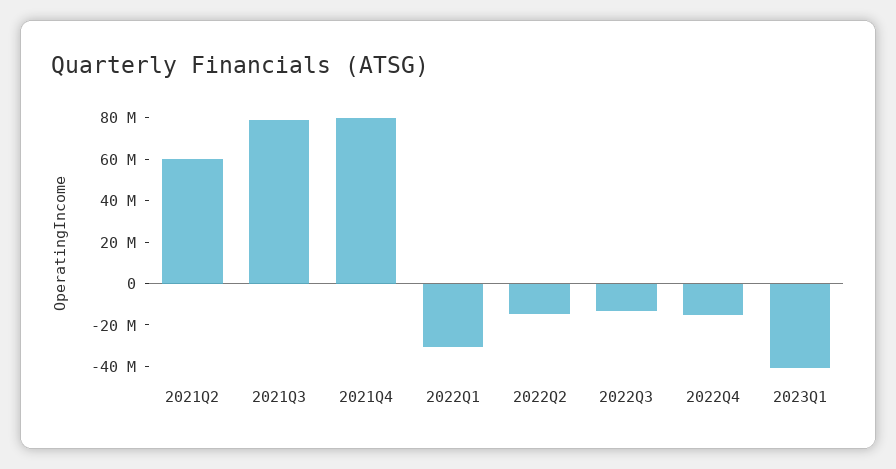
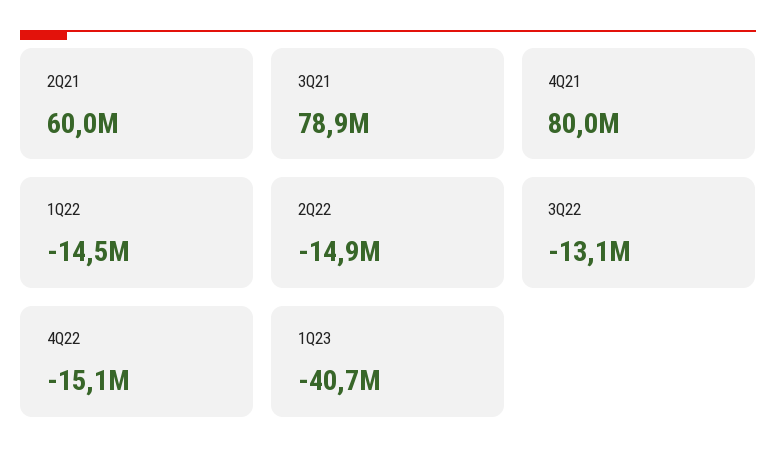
  {
    "2021Q2": 60000000,
    "2021Q3": 78900000,
    "2021Q4": 80000000,
-   "2022Q1": -30000000,
+   "2022Q1": -14500000,
    "2022Q2": -14900000,
    "2022Q3": -13100000,
    "2022Q4": -15100000,
    "2023Q1": -40700000
  }

